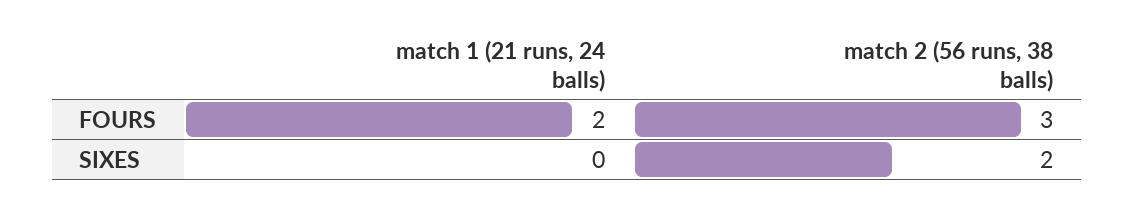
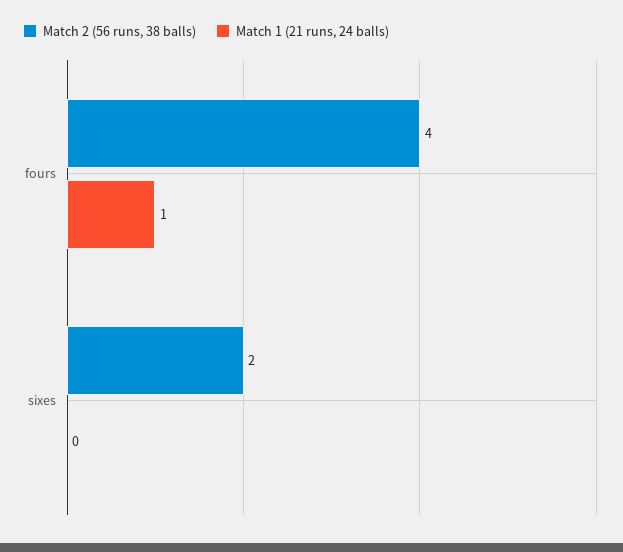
  {
    "match 1 (21 runs, 24 balls)": {
-     "FOURS": 2,
+     "FOURS": 1,
      "SIXES": 0
    },
    "match 2 (56 runs, 38 balls)": {
-     "FOURS": 3,
+     "FOURS": 4,
      "SIXES": 2
    }
  }

